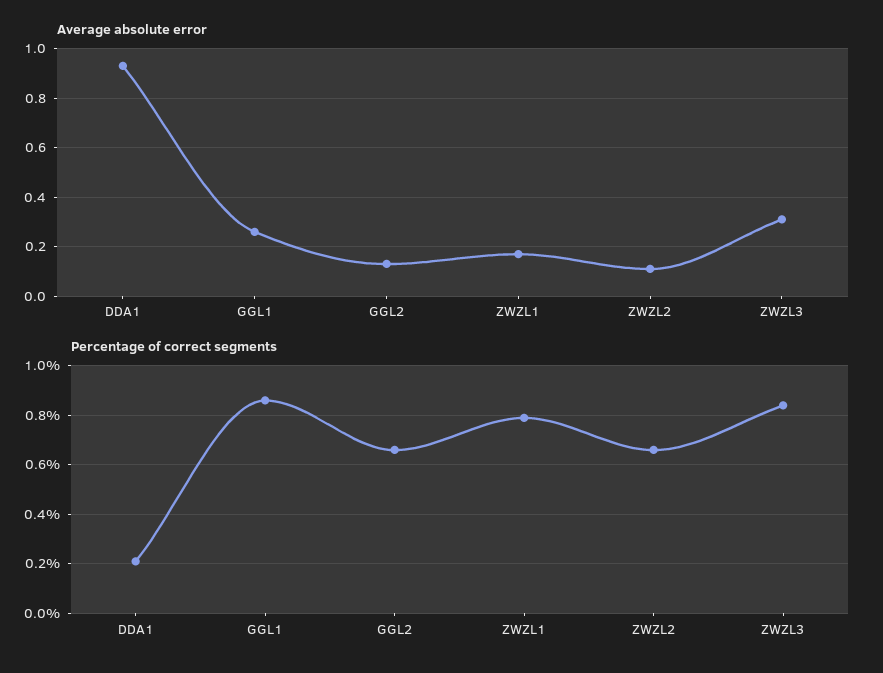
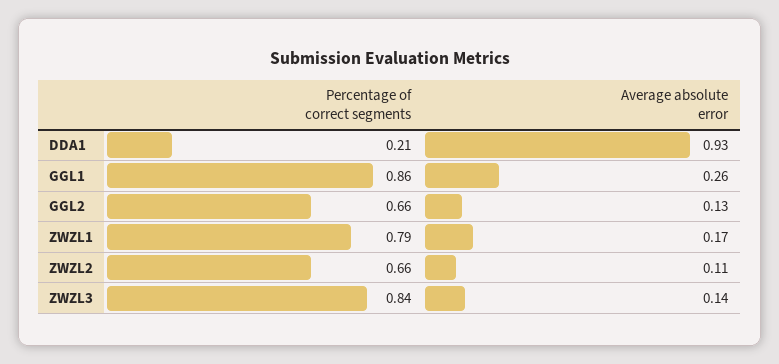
  {
    "Average absolute error": {
      "DDA1": 0.93,
      "GGL1": 0.26,
      "GGL2": 0.13,
      "ZWZL1": 0.17,
      "ZWZL2": 0.11,
-     "ZWZL3": 0.3
+     "ZWZL3": 0.14
    },
    "Percentage of correct segments": {
      "DDA1": 0.21,
      "GGL1": 0.86,
      "GGL2": 0.66,
      "ZWZL1": 0.79,
      "ZWZL2": 0.66,
      "ZWZL3": 0.84
    }
  }

